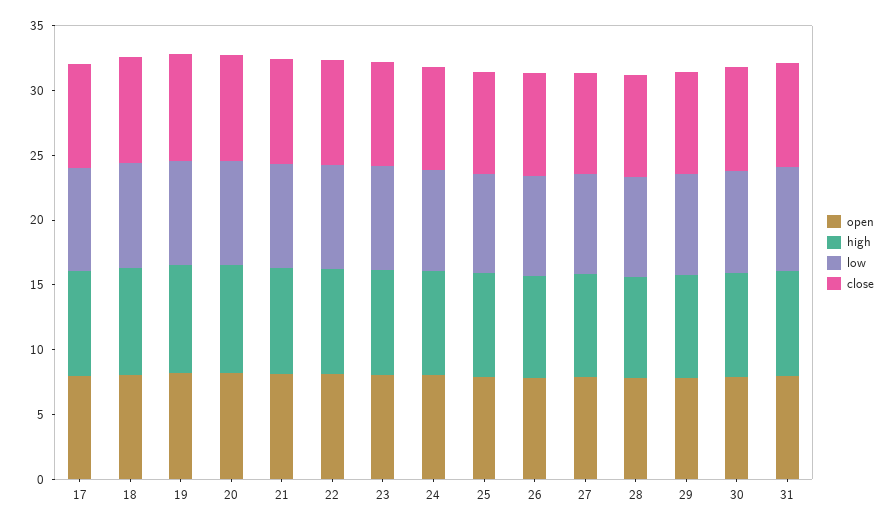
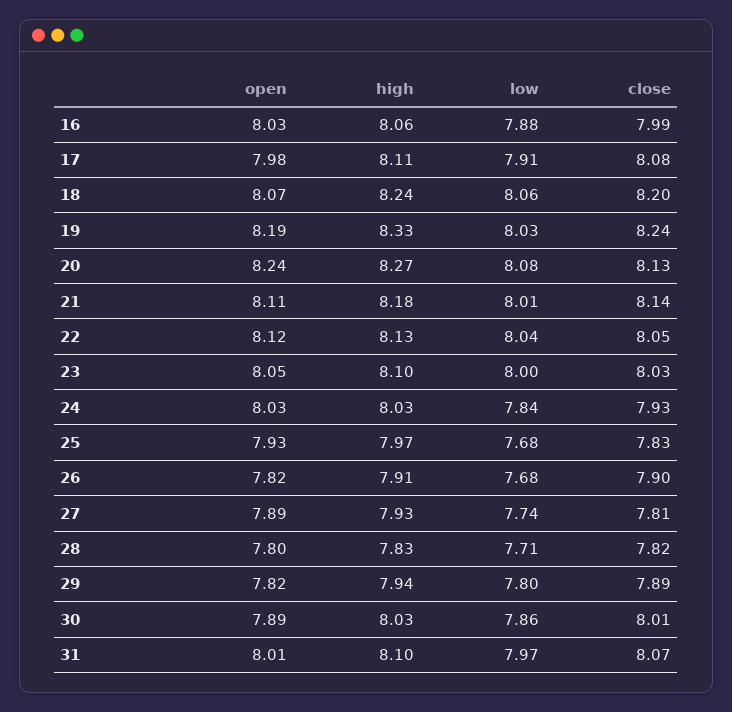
  {
    "open": {
      "17": 7.98,
      "18": 8.07,
      "19": 8.19,
      "20": 8.24,
      "21": 8.11,
      "22": 8.12,
      "23": 8.05,
      "24": 8.03,
      "25": 7.93,
      "26": 7.82,
      "27": 7.89,
      "28": 7.8,
      "29": 7.82,
      "30": 7.89,
-     "31": 8.01
+     "31": 8.01,
+     "16": 8.03
    },
    "high": {
      "17": 8.11,
      "18": 8.24,
      "19": 8.33,
      "20": 8.27,
      "21": 8.18,
      "22": 8.13,
      "23": 8.1,
      "24": 8.03,
      "25": 7.97,
      "26": 7.91,
      "27": 7.93,
      "28": 7.83,
      "29": 7.94,
      "30": 8.03,
-     "31": 8.1
+     "31": 8.1,
+     "16": 8.06
    },
    "low": {
      "17": 7.91,
      "18": 8.06,
      "19": 8.03,
      "20": 8.08,
      "21": 8.01,
      "22": 8.04,
      "23": 8,
      "24": 7.84,
      "25": 7.68,
      "26": 7.68,
      "27": 7.74,
      "28": 7.71,
      "29": 7.8,
      "30": 7.86,
-     "31": 7.97
+     "31": 7.97,
+     "16": 7.88
    },
    "close": {
      "17": 8.08,
      "18": 8.2,
      "19": 8.24,
      "20": 8.13,
      "21": 8.14,
      "22": 8.05,
      "23": 8.03,
      "24": 7.93,
      "25": 7.83,
      "26": 7.9,
      "27": 7.81,
      "28": 7.82,
      "29": 7.89,
      "30": 8.01,
-     "31": 8.07
+     "31": 8.07,
+     "16": 7.99
    }
  }

